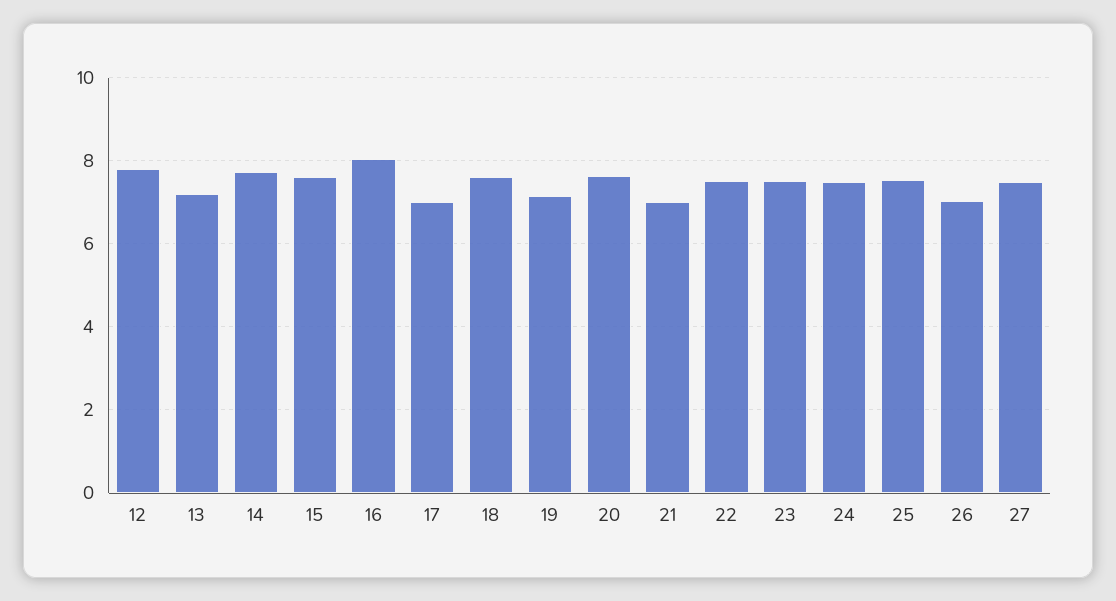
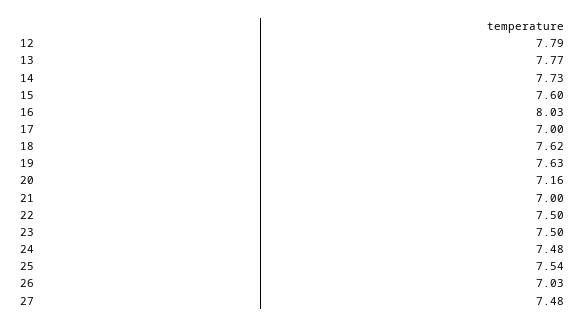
  {
    "12": 7.79,
-   "13": 7.2,
+   "13": 7.77,
    "14": 7.73,
    "15": 7.6,
    "16": 8.03,
    "17": 7,
    "18": 7.62,
-   "19": 7.2,
+   "19": 7.63,
-   "20": 7.6,
+   "20": 7.16,
    "21": 7,
    "22": 7.5,
    "23": 7.5,
    "24": 7.48,
    "25": 7.54,
    "26": 7.03,
    "27": 7.48
  }

